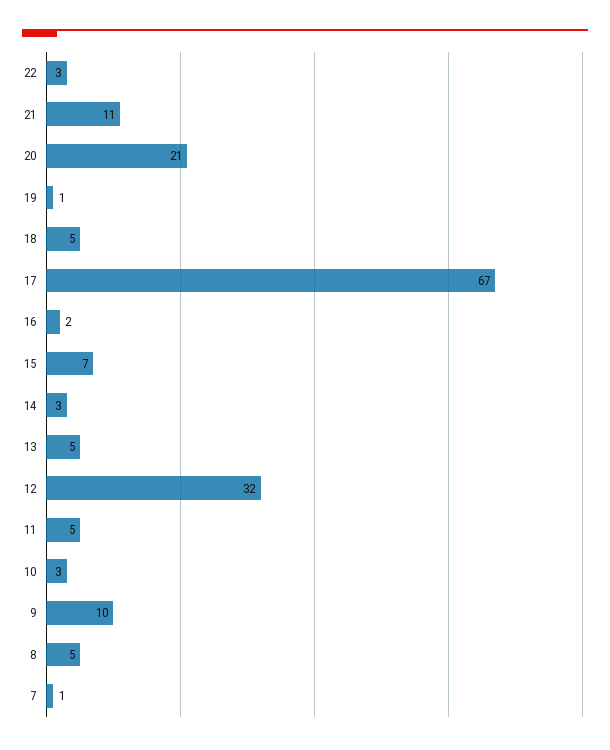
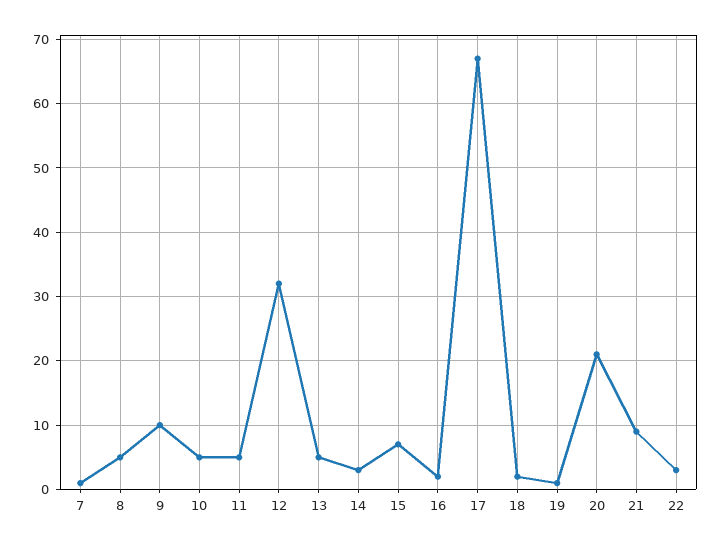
  {
    "22": 3,
-   "21": 11,
+   "21": 9,
    "20": 21,
    "19": 1,
-   "18": 5,
+   "18": 2,
    "17": 67,
    "16": 2,
    "15": 7,
    "14": 3,
    "13": 5,
    "12": 32,
    "11": 5,
-   "10": 3,
+   "10": 5,
    "9": 10,
    "8": 5,
    "7": 1
  }

